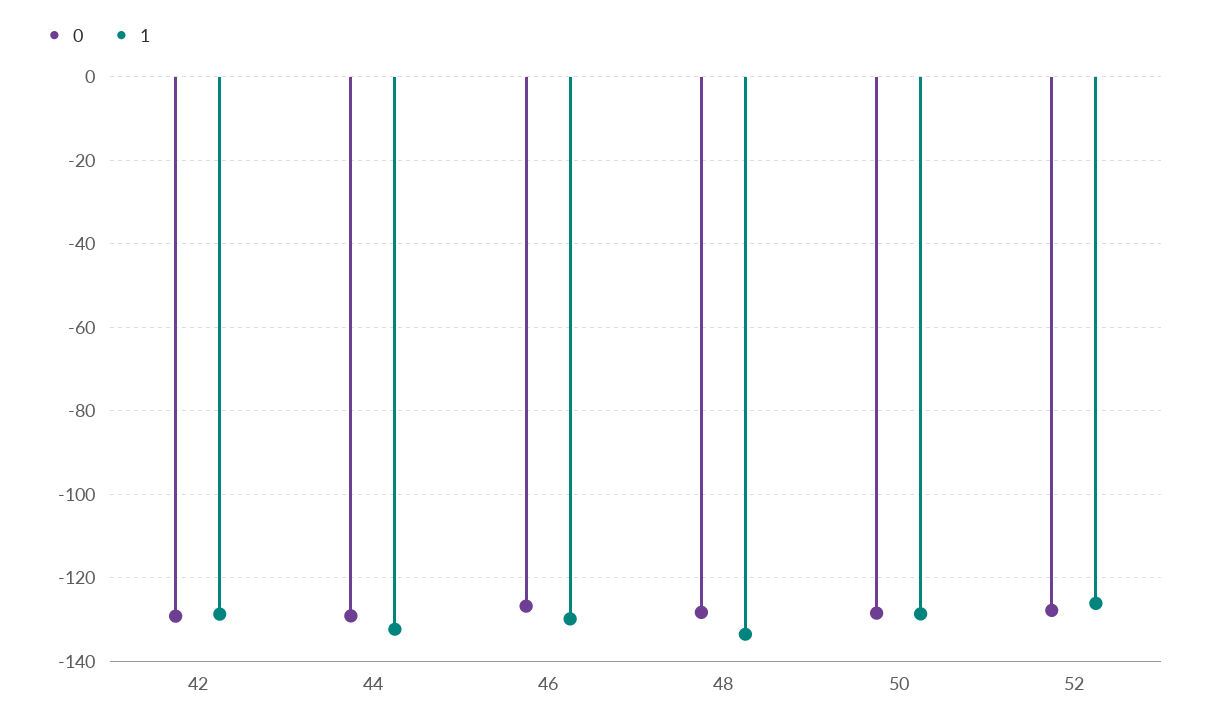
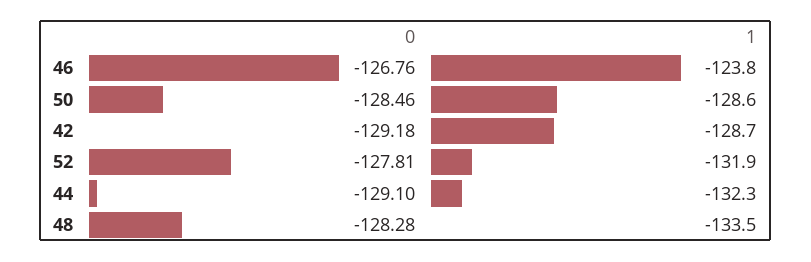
  {
    "0": {
      "42": -129.18,
      "44": -129.1,
      "46": -126.76,
      "48": -128.28,
      "50": -128.46,
      "52": -127.81
    },
    "1": {
      "42": -128.7,
      "44": -132.3,
-     "46": -130,
+     "46": -123.8,
      "48": -133.5,
      "50": -128.6,
-     "52": -126
+     "52": -131.9
    }
  }

